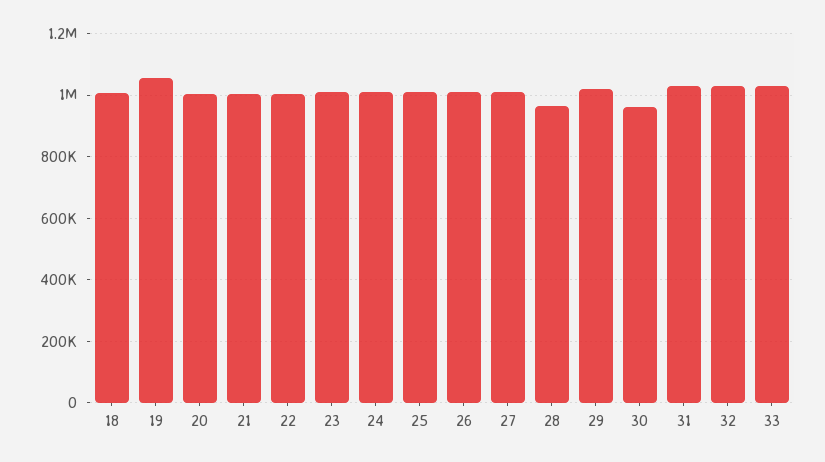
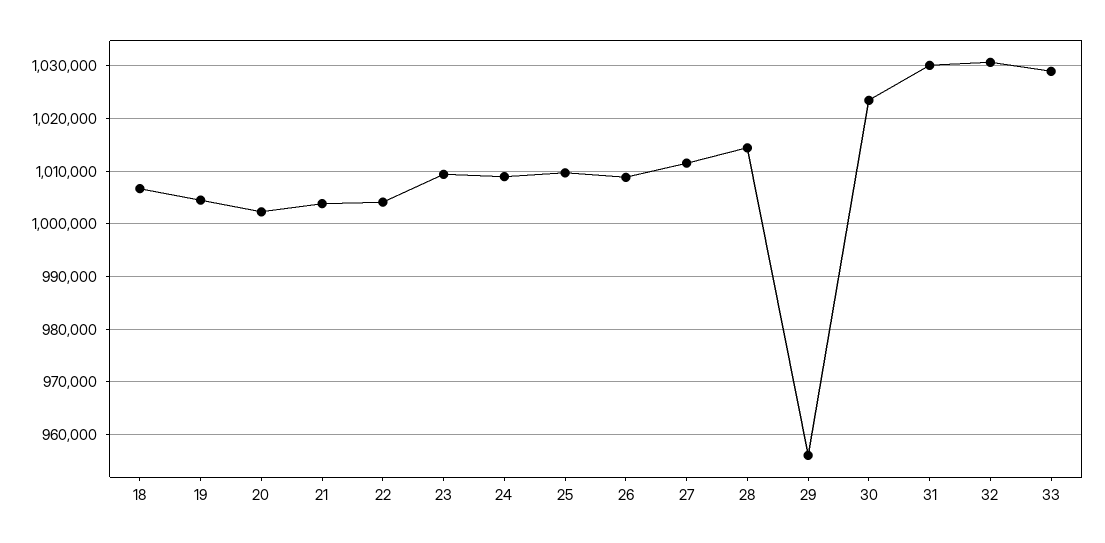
  {
    "18": 1006000,
-   "19": 1060000,
+   "19": 1004000,
    "20": 1002000,
    "21": 1004000,
    "22": 1004000,
    "23": 1010000,
    "24": 1008000,
    "25": 1010000,
    "26": 1008000,
    "27": 1012000,
-   "28": 960000,
+   "28": 1014000,
-   "29": 1020000,
+   "29": 956000,
-   "30": 960000,
+   "30": 1024000,
    "31": 1030000,
    "32": 1030000,
    "33": 1028000
  }

